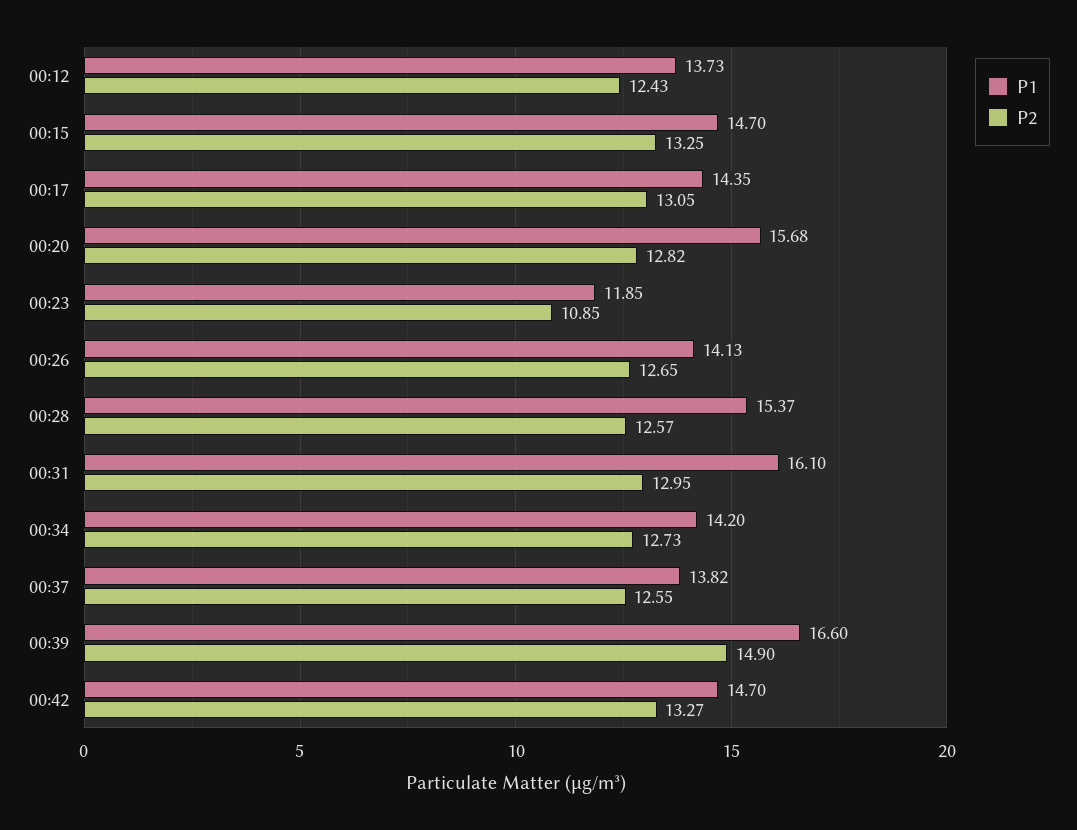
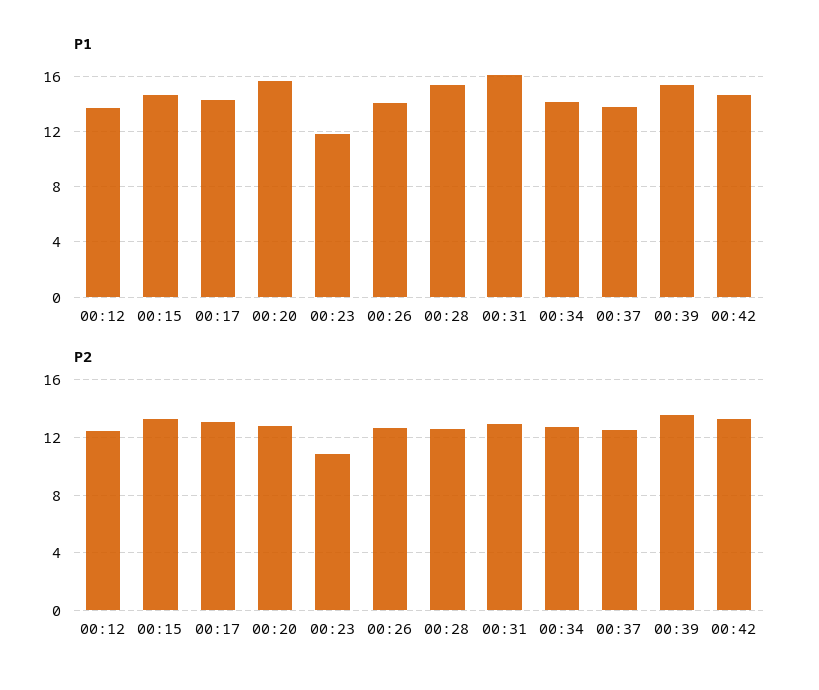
  {
    "P1": {
      "00:12": 13.73,
      "00:15": 14.7,
      "00:17": 14.35,
      "00:20": 15.68,
      "00:23": 11.85,
      "00:26": 14.13,
      "00:28": 15.37,
      "00:31": 16.1,
      "00:34": 14.2,
      "00:37": 13.82,
-     "00:39": 16.6,
+     "00:39": 15.5,
      "00:42": 14.7
    },
    "P2": {
      "00:12": 12.43,
      "00:15": 13.25,
      "00:17": 13.05,
      "00:20": 12.82,
      "00:23": 10.85,
      "00:26": 12.65,
      "00:28": 12.57,
      "00:31": 12.95,
      "00:34": 12.73,
      "00:37": 12.55,
-     "00:39": 14.9,
+     "00:39": 13.5,
      "00:42": 13.27
    }
  }

